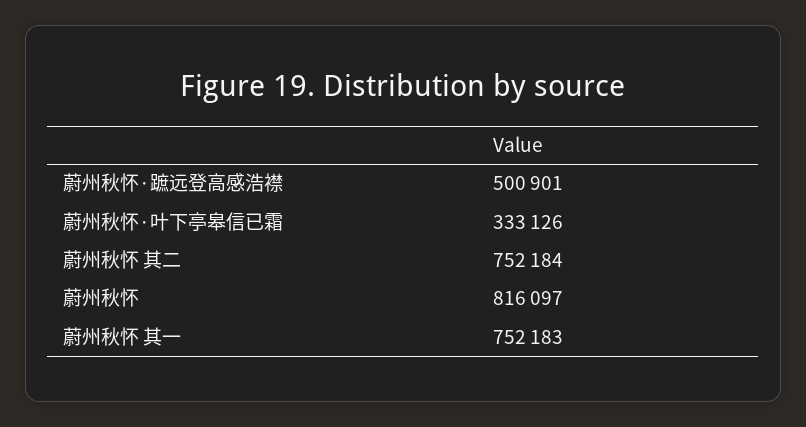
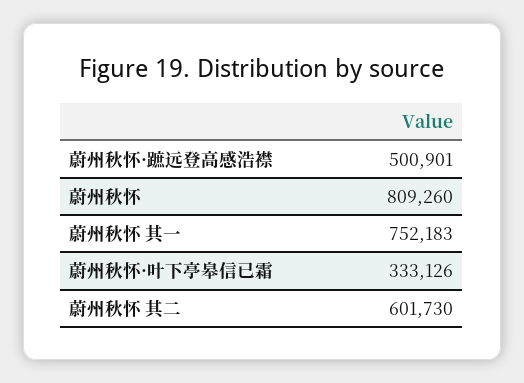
  {
    "蔚州秋怀·蹠远登高感浩襟": 500901,
    "蔚州秋怀·叶下亭皋信已霜": 333126,
-   "蔚州秋怀 其二": 752184,
+   "蔚州秋怀 其二": 601730,
-   "蔚州秋怀": 816097,
+   "蔚州秋怀": 809260,
    "蔚州秋怀 其一": 752183
  }

